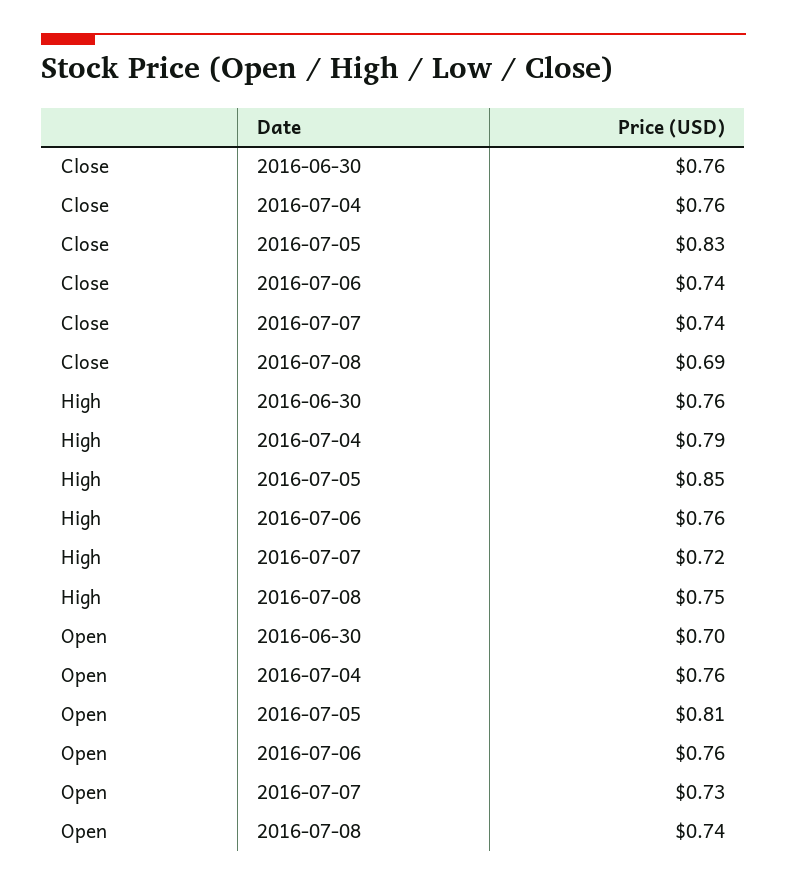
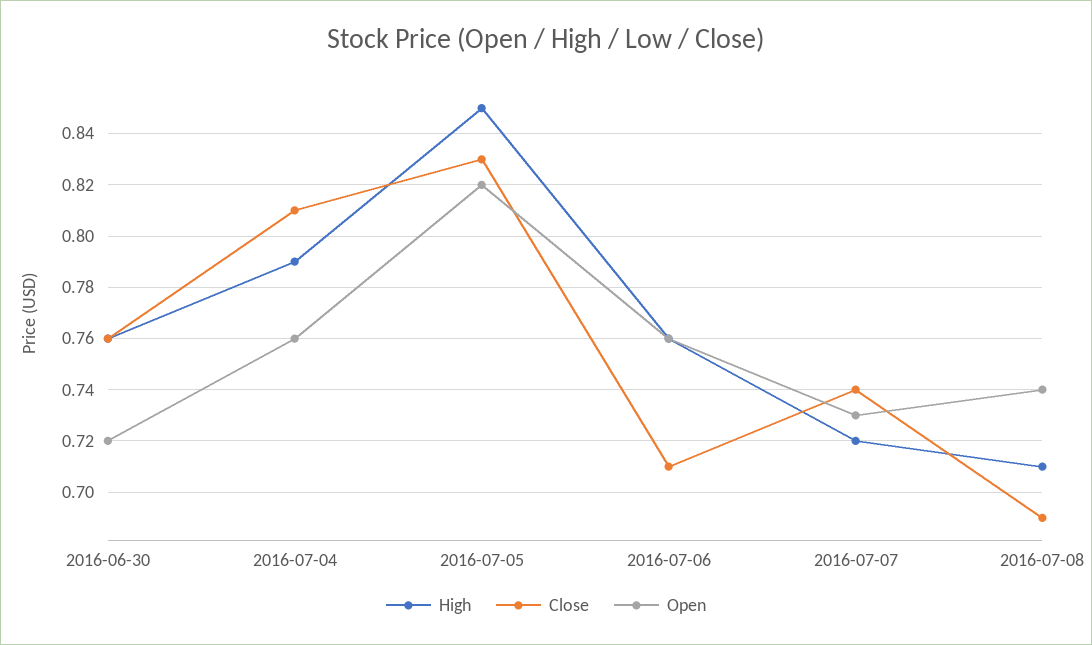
  {
    "Close": {
      "2016-06-30": 0.76,
-     "2016-07-04": 0.76,
+     "2016-07-04": 0.81,
      "2016-07-05": 0.83,
-     "2016-07-06": 0.74,
+     "2016-07-06": 0.71,
      "2016-07-07": 0.74,
      "2016-07-08": 0.69
    },
    "High": {
      "2016-06-30": 0.76,
      "2016-07-04": 0.79,
      "2016-07-05": 0.85,
      "2016-07-06": 0.76,
      "2016-07-07": 0.72,
-     "2016-07-08": 0.75
+     "2016-07-08": 0.71
    },
    "Open": {
-     "2016-06-30": 0.7,
+     "2016-06-30": 0.72,
      "2016-07-04": 0.76,
-     "2016-07-05": 0.81,
+     "2016-07-05": 0.82,
      "2016-07-06": 0.76,
      "2016-07-07": 0.73,
      "2016-07-08": 0.74
    }
  }

